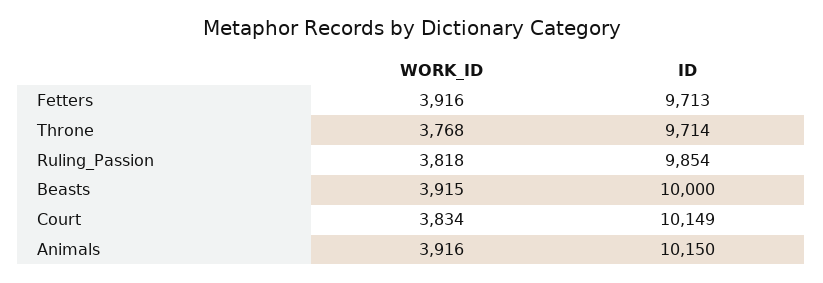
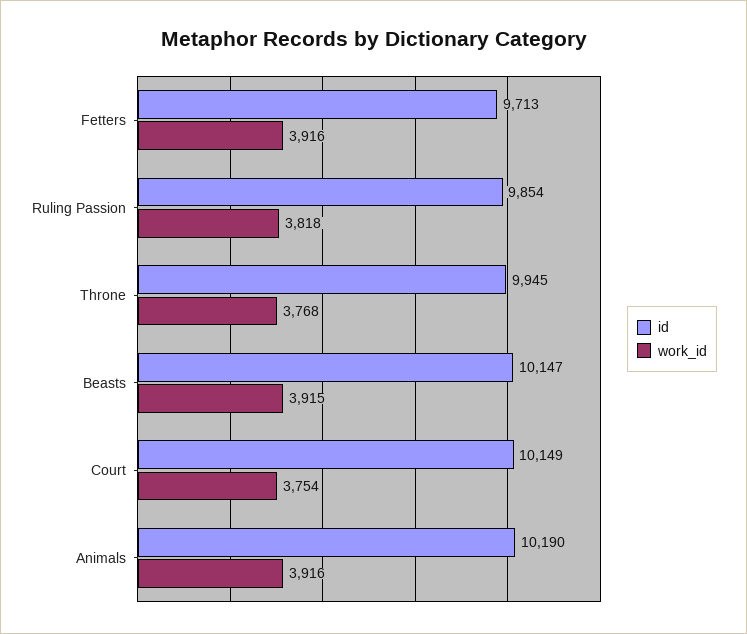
  {
    "WORK_ID": {
      "Fetters": 3916,
      "Throne": 3768,
      "Ruling_Passion": 3818,
      "Beasts": 3915,
-     "Court": 3834,
+     "Court": 3754,
      "Animals": 3916
    },
    "ID": {
      "Fetters": 9713,
-     "Throne": 9714,
+     "Throne": 9945,
      "Ruling_Passion": 9854,
-     "Beasts": 10000,
+     "Beasts": 10147,
      "Court": 10149,
-     "Animals": 10150
+     "Animals": 10190
    }
  }

